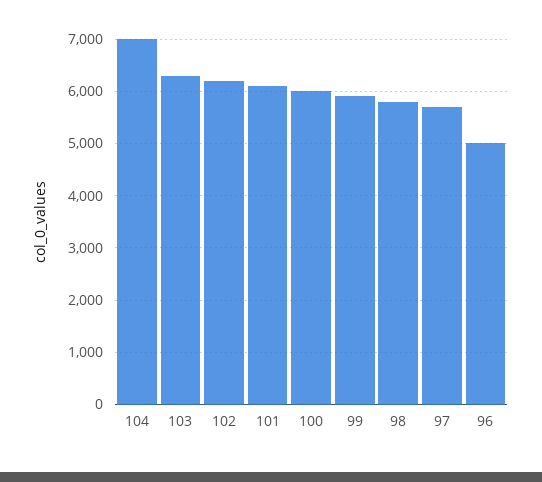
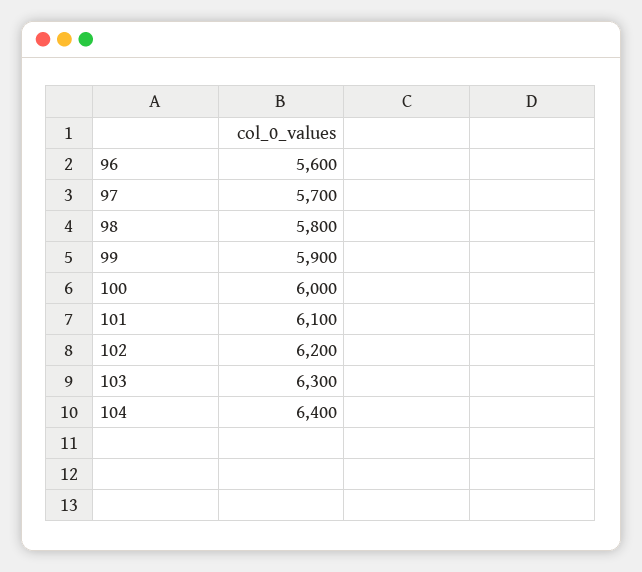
  {
-   "104": 7000,
+   "104": 6400,
    "103": 6300,
    "102": 6200,
    "101": 6100,
    "100": 6000,
    "99": 5900,
    "98": 5800,
    "97": 5700,
-   "96": 5000
+   "96": 5600
  }

